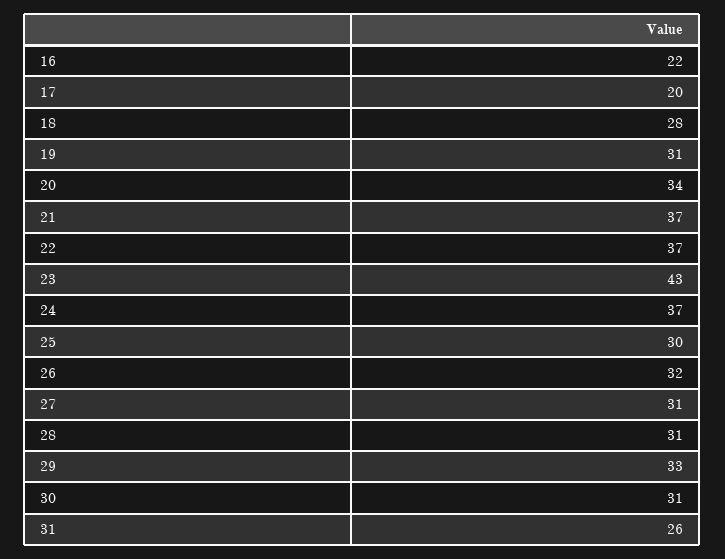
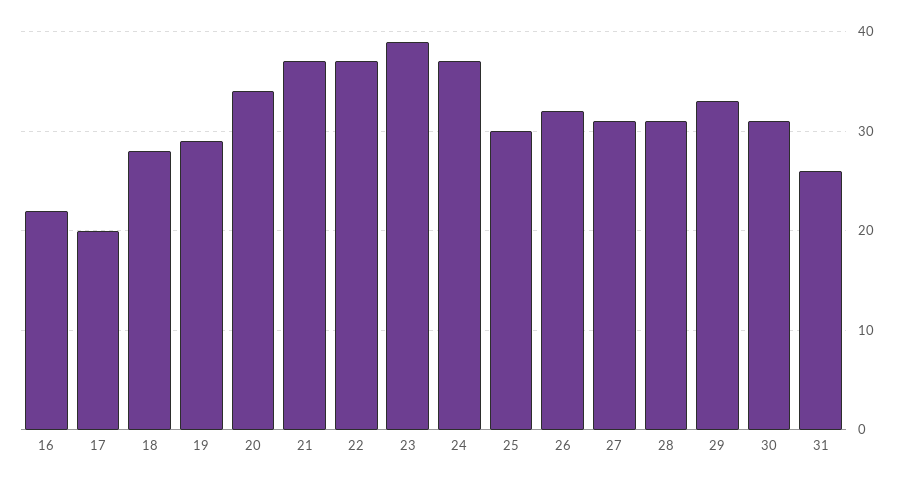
  {
    "16": 22,
    "17": 20,
    "18": 28,
-   "19": 31,
+   "19": 29,
    "20": 34,
    "21": 37,
    "22": 37,
-   "23": 43,
+   "23": 39,
    "24": 37,
    "25": 30,
    "26": 32,
    "27": 31,
    "28": 31,
    "29": 33,
    "30": 31,
    "31": 26
  }

